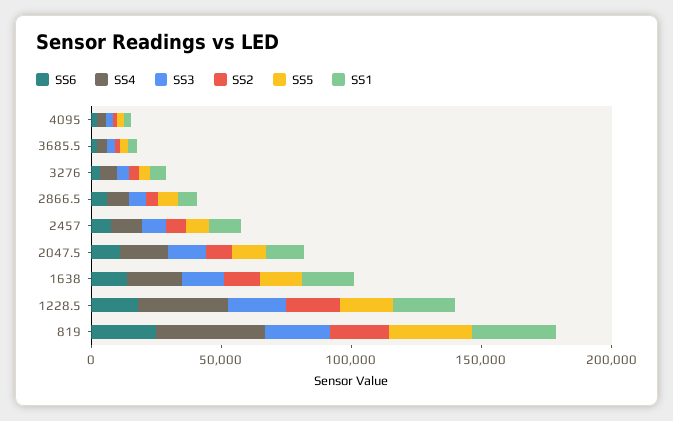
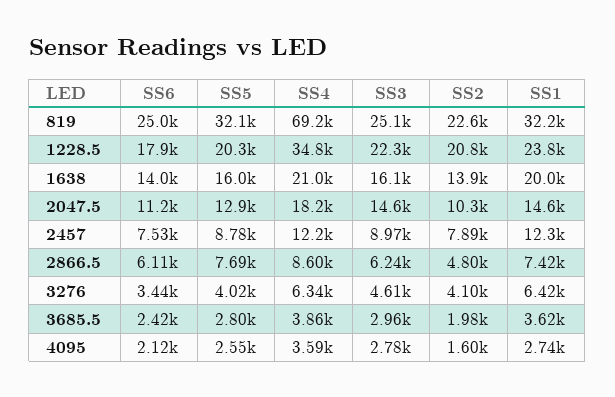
  {
    "SS6": {
      "4095": 2120,
      "3685.5": 2420,
      "3276": 3440,
      "2866.5": 6110,
      "2457": 7530,
      "2047.5": 11200,
      "1638": 14000,
      "1228.5": 17900,
      "819": 25000
    },
    "SS4": {
      "4095": 3590,
      "3685.5": 3860,
      "3276": 6340,
      "2866.5": 8600,
      "2457": 12200,
      "2047.5": 18200,
      "1638": 21000,
      "1228.5": 34800,
-     "819": 40000
+     "819": 69200
    },
    "SS3": {
      "4095": 2780,
      "3685.5": 2960,
      "3276": 4610,
      "2866.5": 6240,
      "2457": 8970,
      "2047.5": 14600,
      "1638": 16100,
      "1228.5": 22300,
      "819": 25100
    },
    "SS2": {
      "4095": 1600,
      "3685.5": 1980,
      "3276": 4100,
      "2866.5": 4800,
      "2457": 7890,
      "2047.5": 10300,
      "1638": 13900,
      "1228.5": 20800,
      "819": 22600
    },
    "SS5": {
      "4095": 2550,
      "3685.5": 2800,
      "3276": 4020,
      "2866.5": 7690,
      "2457": 8780,
      "2047.5": 12900,
      "1638": 16000,
      "1228.5": 20300,
      "819": 32100
    },
    "SS1": {
      "4095": 2740,
      "3685.5": 3620,
      "3276": 6420,
      "2866.5": 7420,
      "2457": 12300,
      "2047.5": 14600,
      "1638": 20000,
      "1228.5": 23800,
      "819": 32200
    }
  }

